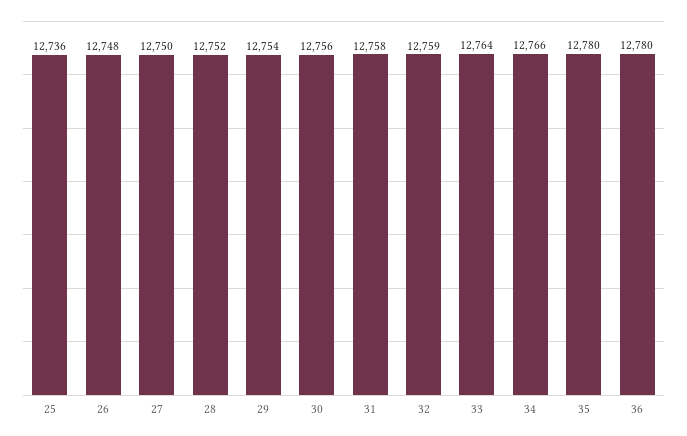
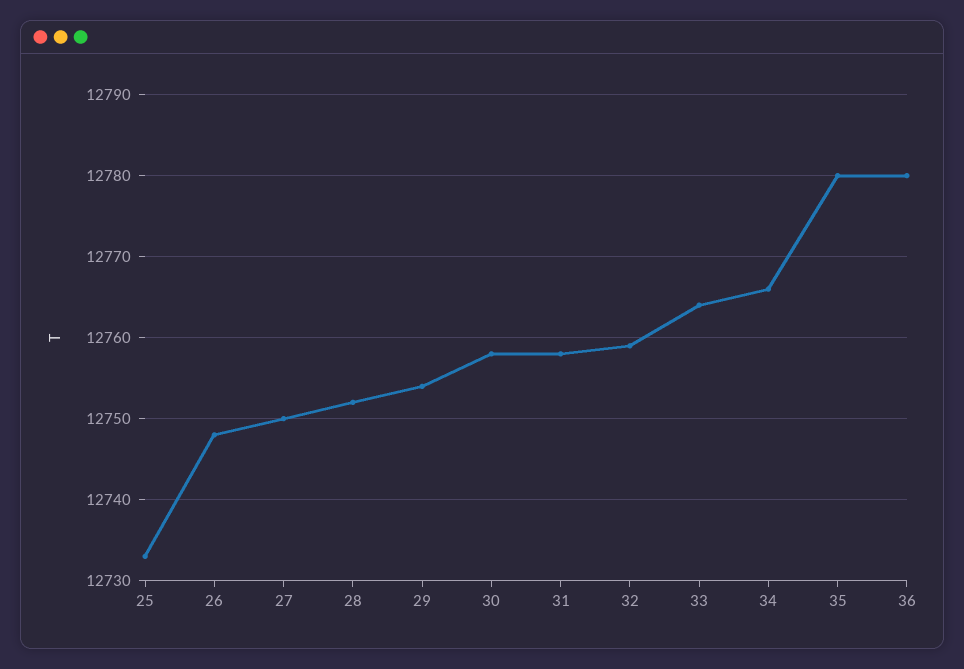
  {
-   "25": 12736,
+   "25": 12733,
    "26": 12748,
    "27": 12750,
    "28": 12752,
    "29": 12754,
-   "30": 12756,
+   "30": 12758,
    "31": 12758,
    "32": 12759,
    "33": 12764,
    "34": 12766,
    "35": 12780,
    "36": 12780
  }

